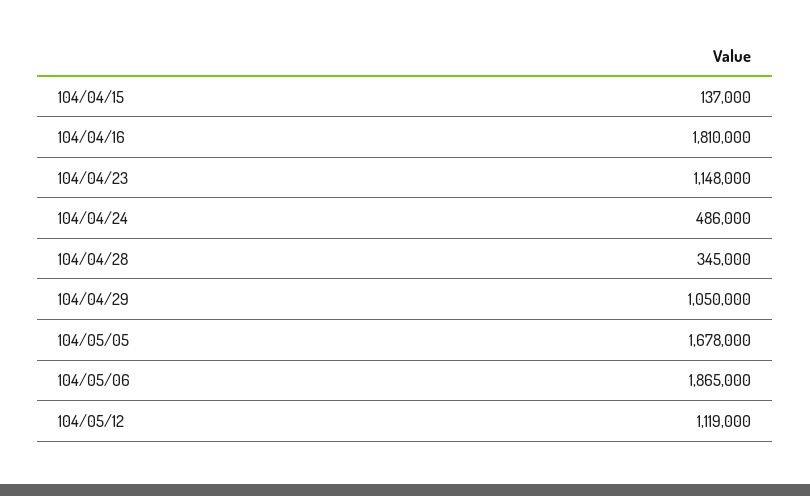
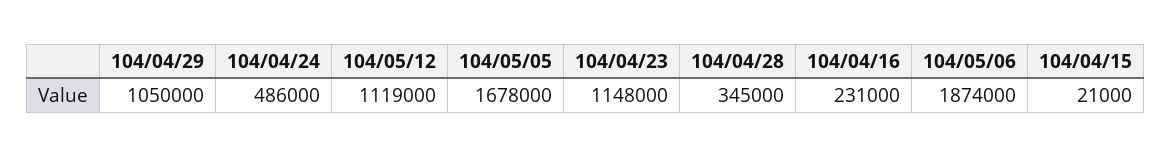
  {
-   "104/04/15": 137000,
+   "104/04/15": 21000,
-   "104/04/16": 1810000,
+   "104/04/16": 231000,
    "104/04/23": 1148000,
    "104/04/24": 486000,
    "104/04/28": 345000,
    "104/04/29": 1050000,
    "104/05/05": 1678000,
-   "104/05/06": 1865000,
+   "104/05/06": 1874000,
    "104/05/12": 1119000
  }

